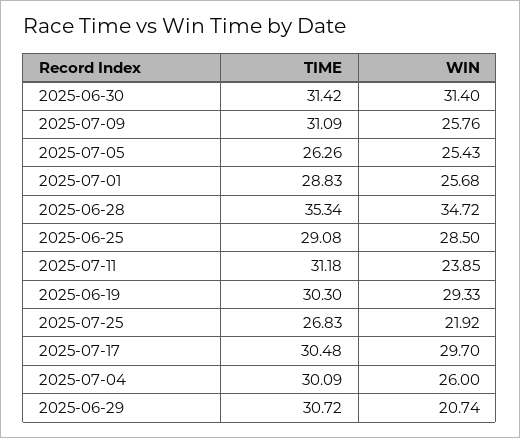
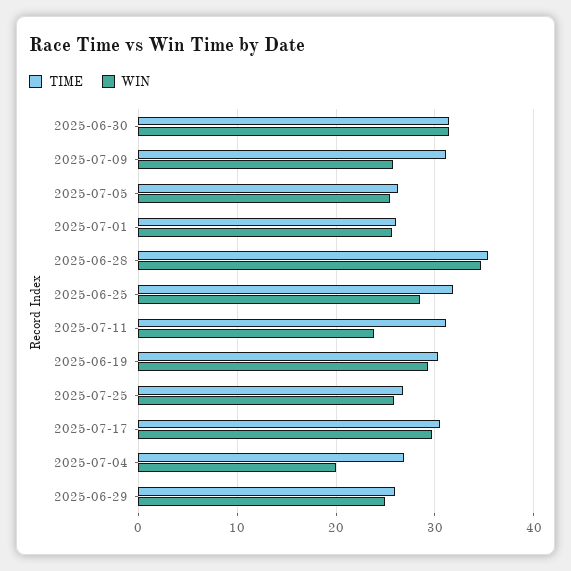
  {
    "TIME": {
      "2025-06-30": 31.42,
      "2025-07-09": 31.09,
      "2025-07-05": 26.26,
-     "2025-07-01": 28.83,
+     "2025-07-01": 26,
      "2025-06-28": 35.34,
-     "2025-06-25": 29.08,
+     "2025-06-25": 32,
      "2025-07-11": 31.18,
      "2025-06-19": 30.3,
      "2025-07-25": 26.83,
      "2025-07-17": 30.48,
-     "2025-07-04": 30.09,
+     "2025-07-04": 27,
-     "2025-06-29": 30.72
+     "2025-06-29": 26
    },
    "WIN": {
      "2025-06-30": 31.4,
      "2025-07-09": 25.76,
      "2025-07-05": 25.43,
      "2025-07-01": 25.68,
      "2025-06-28": 34.72,
      "2025-06-25": 28.5,
      "2025-07-11": 23.85,
      "2025-06-19": 29.33,
-     "2025-07-25": 21.92,
+     "2025-07-25": 26,
      "2025-07-17": 29.7,
-     "2025-07-04": 26,
+     "2025-07-04": 20,
-     "2025-06-29": 20.74
+     "2025-06-29": 25
    }
  }

